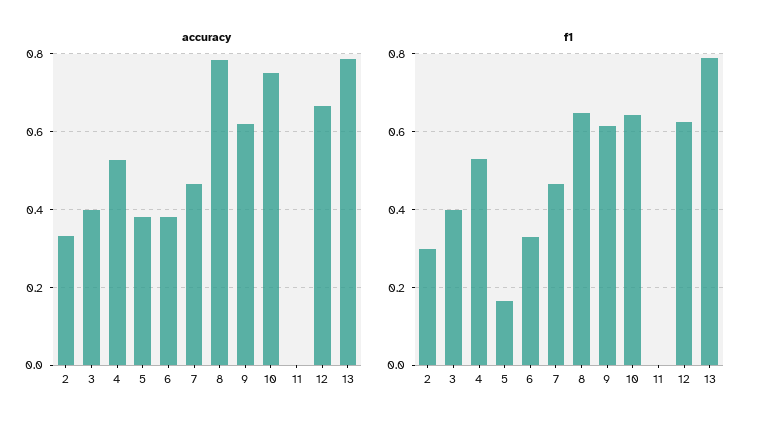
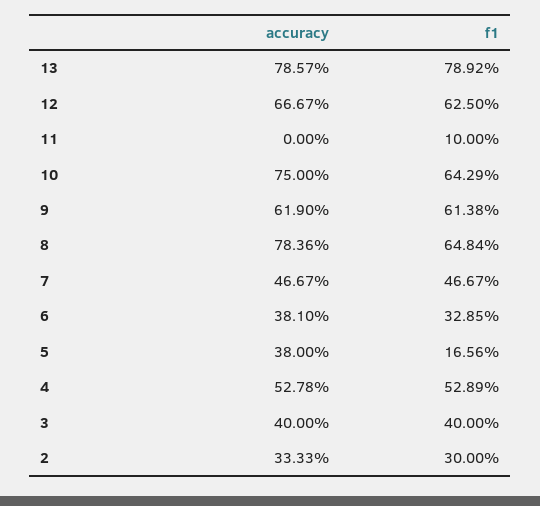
  {
    "accuracy": {
      "2": 0.3333,
      "3": 0.4,
      "4": 0.5278,
      "5": 0.38,
      "6": 0.381,
      "7": 0.4667,
      "8": 0.7836,
      "9": 0.619,
      "10": 0.75,
      "11": 0,
      "12": 0.6667,
      "13": 0.7857
    },
    "f1": {
      "2": 0.3,
      "3": 0.4,
      "4": 0.5289,
      "5": 0.1656,
      "6": 0.3285,
      "7": 0.4667,
      "8": 0.6484,
      "9": 0.6138,
      "10": 0.6429,
-     "11": 0,
+     "11": 0.1,
      "12": 0.625,
      "13": 0.7892
    }
  }

